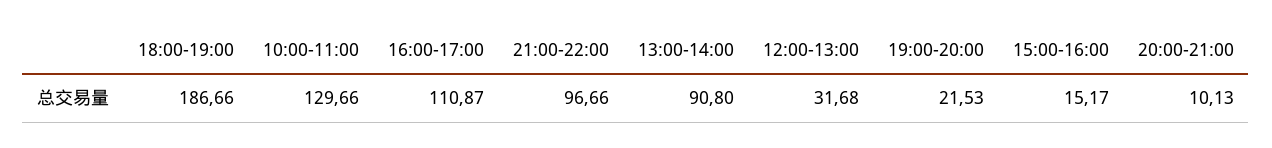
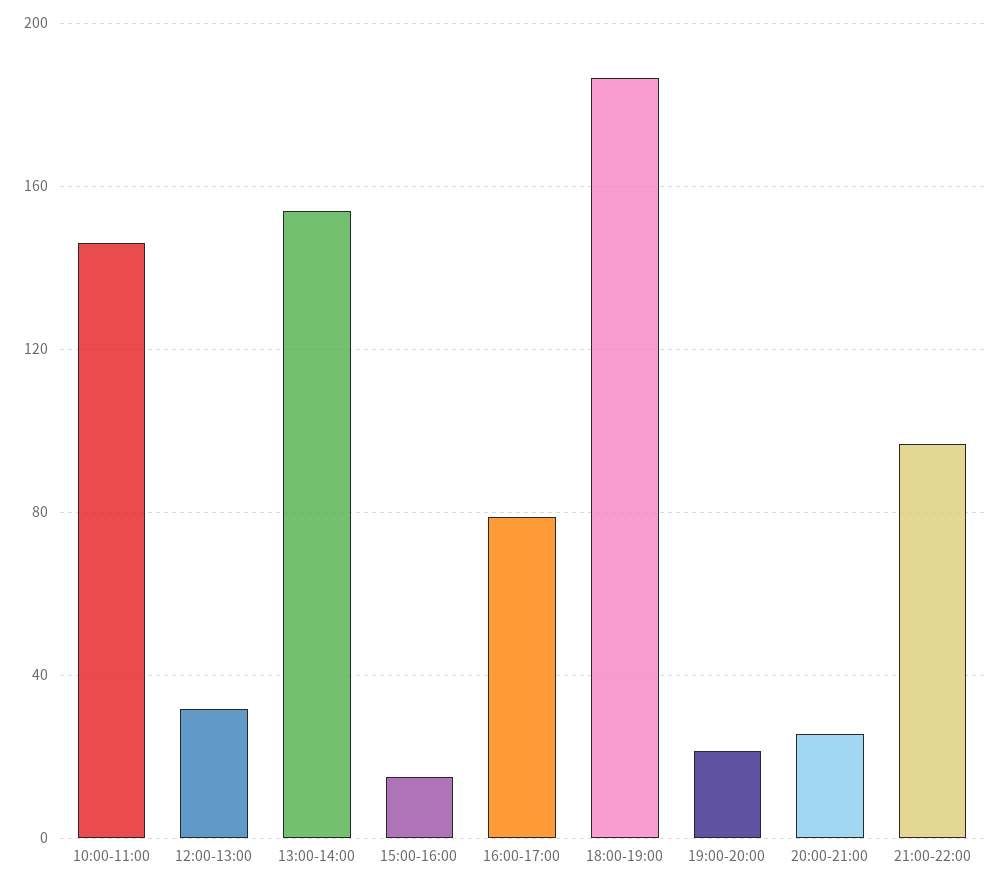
  {
    "18:00-19:00": 186.66,
-   "10:00-11:00": 129.66,
+   "10:00-11:00": 145,
-   "16:00-17:00": 110.87,
+   "16:00-17:00": 80,
    "21:00-22:00": 96.66,
-   "13:00-14:00": 90.8,
+   "13:00-14:00": 155,
    "12:00-13:00": 31.68,
    "19:00-20:00": 21.53,
    "15:00-16:00": 15.17,
-   "20:00-21:00": 10.13
+   "20:00-21:00": 25
  }

